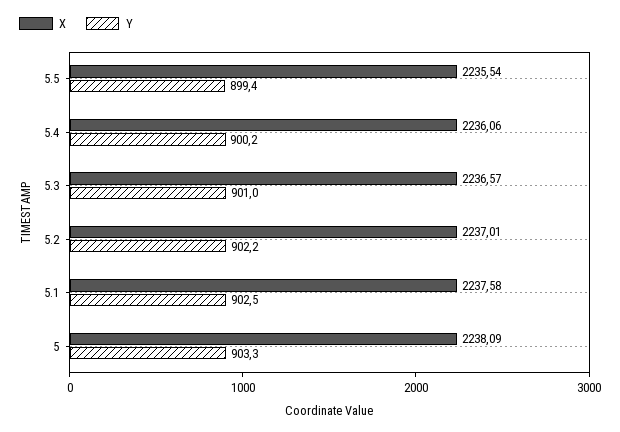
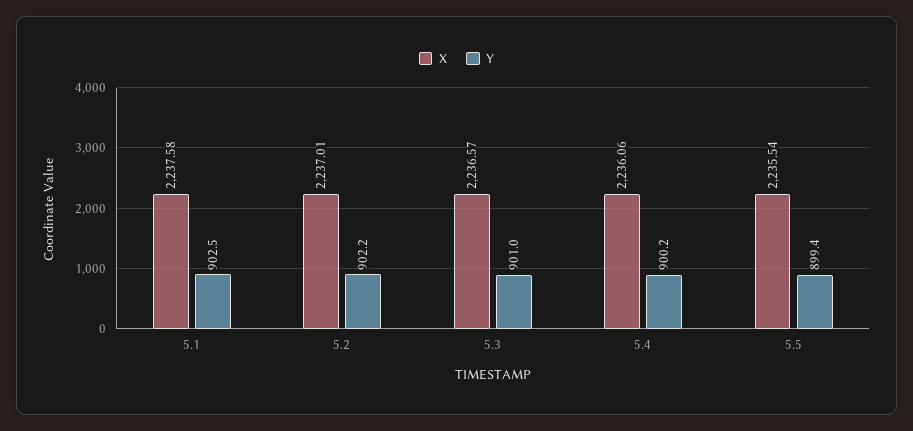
  {
    "X": {
      "5.5": 2235.54,
      "5.4": 2236.06,
      "5.3": 2236.57,
      "5.2": 2237.01,
-     "5.1": 2237.58,
+     "5.1": 2237.58
-     "5": 2238.09
    },
    "Y": {
      "5.5": 899.4,
      "5.4": 900.2,
      "5.3": 901,
      "5.2": 902.2,
-     "5.1": 902.5,
+     "5.1": 902.5
-     "5": 903.3
    }
  }

